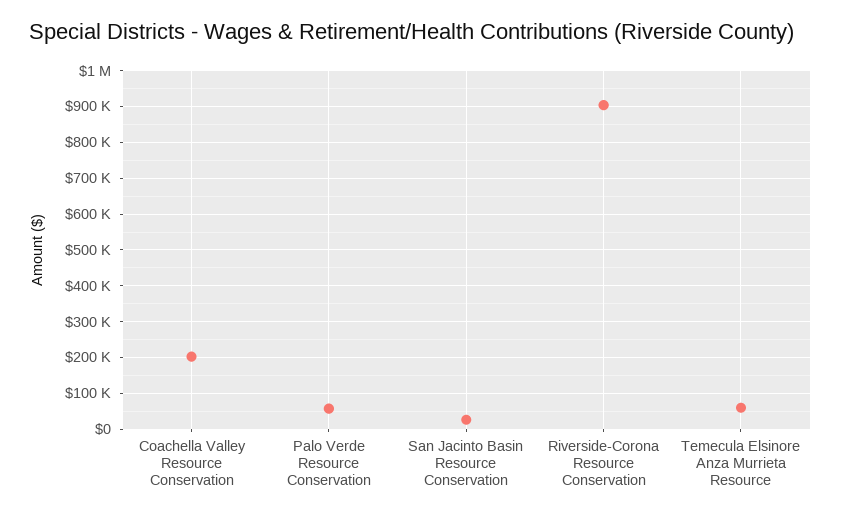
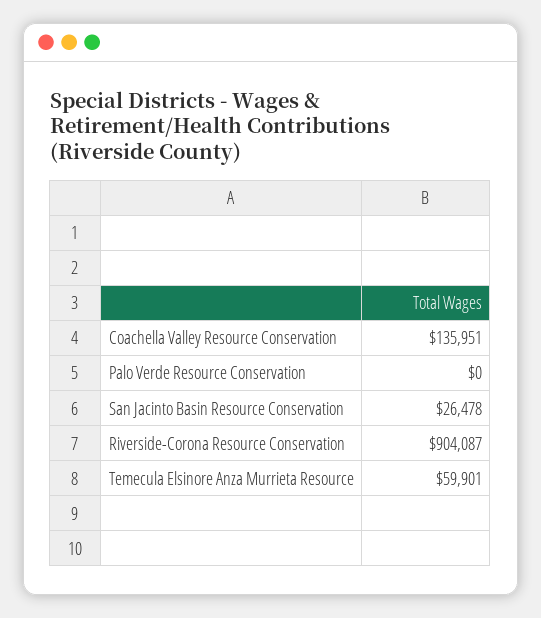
  {
-   "Coachella Valley Resource Conservation": 200000,
+   "Coachella Valley Resource Conservation": 135951,
-   "Palo Verde Resource Conservation": 60000,
+   "Palo Verde Resource Conservation": 0,
    "San Jacinto Basin Resource Conservation": 26478,
    "Riverside-Corona Resource Conservation": 904087,
    "Temecula Elsinore Anza Murrieta Resource": 59901
  }

